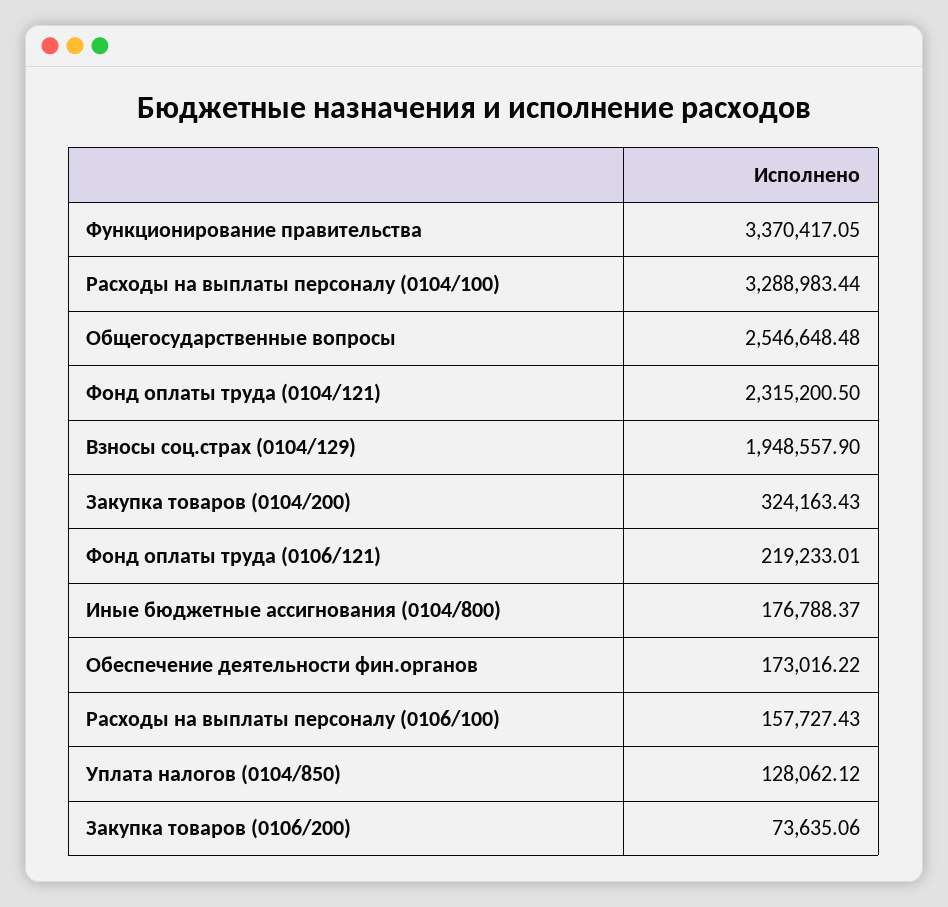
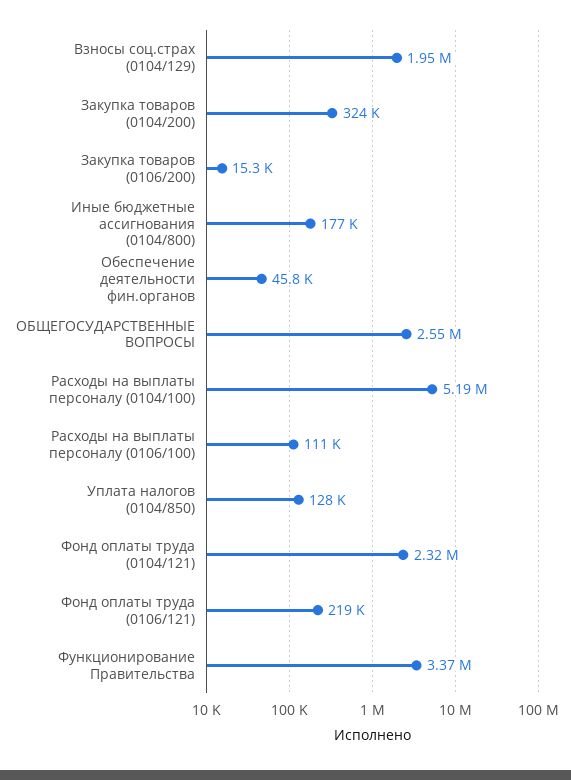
  {
    "Функционирование правительства": 3370417.05,
-   "Расходы на выплаты персоналу (0104/100)": 3288983.44,
+   "Расходы на выплаты персоналу (0104/100)": 5190000,
    "Общегосударственные вопросы": 2546648.48,
    "Фонд оплаты труда (0104/121)": 2315200.5,
    "Взносы соц.страх (0104/129)": 1948557.9,
    "Закупка товаров (0104/200)": 324163.43,
    "Фонд оплаты труда (0106/121)": 219233.01,
    "Иные бюджетные ассигнования (0104/800)": 176788.37,
-   "Обеспечение деятельности фин.органов": 173016.22,
+   "Обеспечение деятельности фин.органов": 45800,
-   "Расходы на выплаты персоналу (0106/100)": 157727.43,
+   "Расходы на выплаты персоналу (0106/100)": 111000,
    "Уплата налогов (0104/850)": 128062.12,
-   "Закупка товаров (0106/200)": 73635.06
+   "Закупка товаров (0106/200)": 15300
  }

